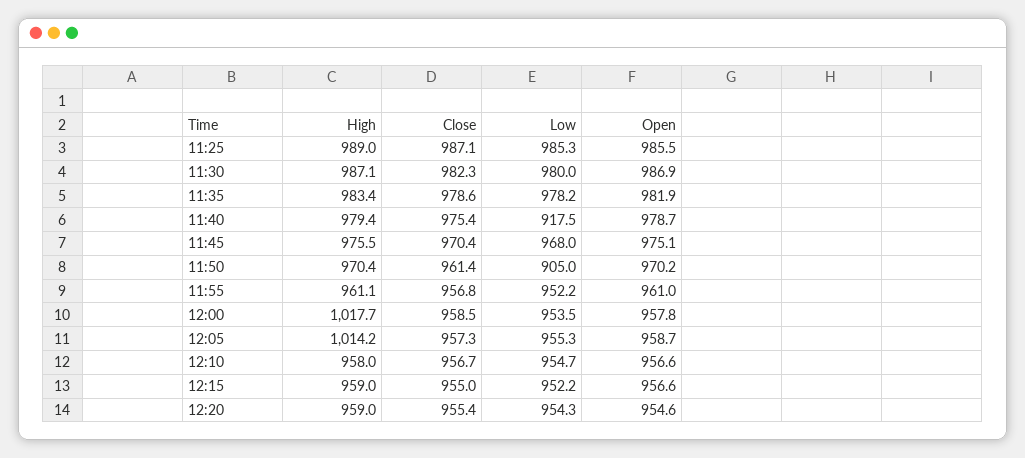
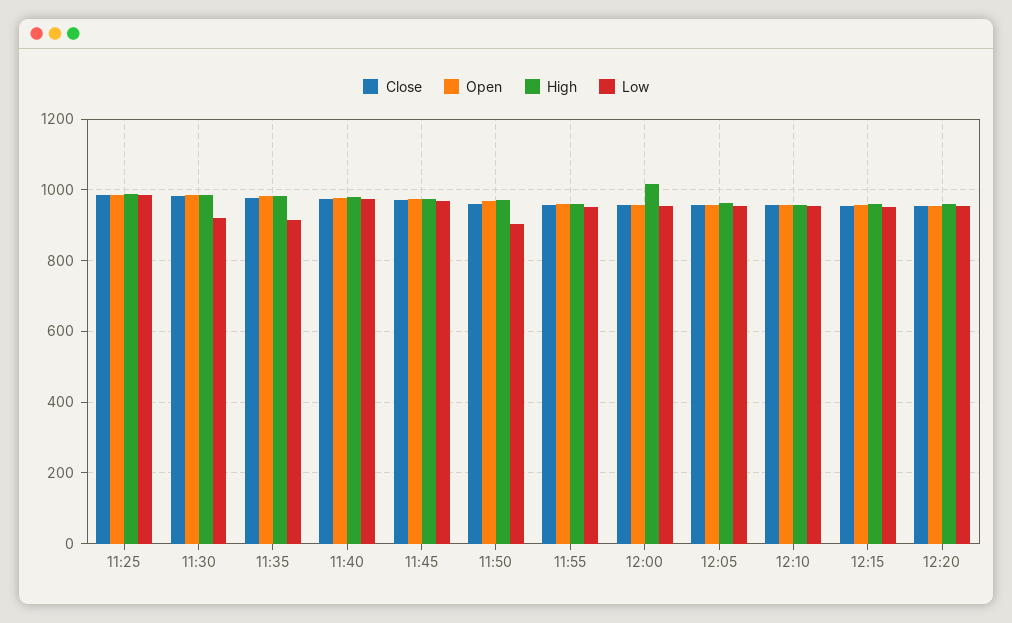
  {
    "High": {
      "11:25": 989,
      "11:30": 987.1,
      "11:35": 983.4,
      "11:40": 979.4,
      "11:45": 975.5,
      "11:50": 970.4,
      "11:55": 961.1,
      "12:00": 1017.7,
-     "12:05": 1014.2,
+     "12:05": 960,
      "12:10": 958,
      "12:15": 959,
      "12:20": 959
    },
    "Close": {
      "11:25": 987.1,
      "11:30": 982.3,
      "11:35": 978.6,
      "11:40": 975.4,
      "11:45": 970.4,
      "11:50": 961.4,
      "11:55": 956.8,
      "12:00": 958.5,
      "12:05": 957.3,
      "12:10": 956.7,
      "12:15": 955,
      "12:20": 955.4
    },
    "Low": {
      "11:25": 985.3,
-     "11:30": 980,
+     "11:30": 920,
-     "11:35": 978.2,
+     "11:35": 920,
-     "11:40": 917.5,
+     "11:40": 980,
      "11:45": 968,
      "11:50": 905,
      "11:55": 952.2,
      "12:00": 953.5,
      "12:05": 955.3,
      "12:10": 954.7,
      "12:15": 952.2,
      "12:20": 954.3
    },
    "Open": {
      "11:25": 985.5,
      "11:30": 986.9,
      "11:35": 981.9,
      "11:40": 978.7,
      "11:45": 975.1,
      "11:50": 970.2,
      "11:55": 961,
      "12:00": 957.8,
      "12:05": 958.7,
      "12:10": 956.6,
      "12:15": 956.6,
      "12:20": 954.6
    }
  }

